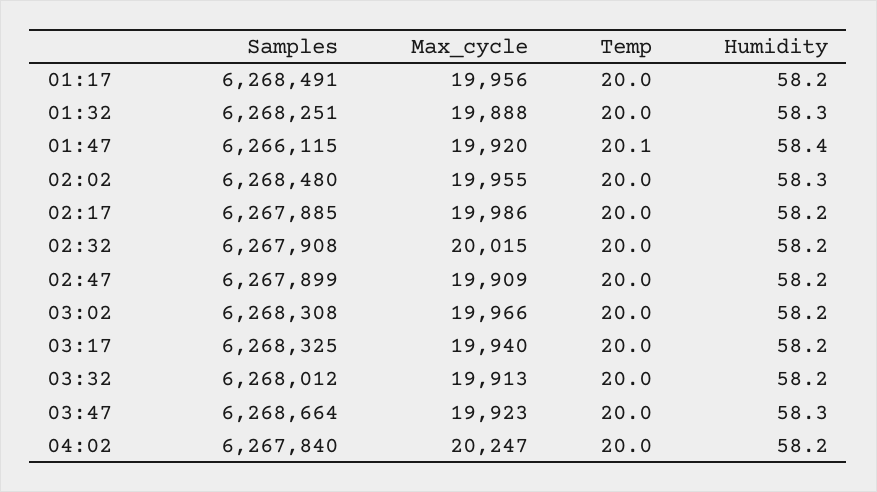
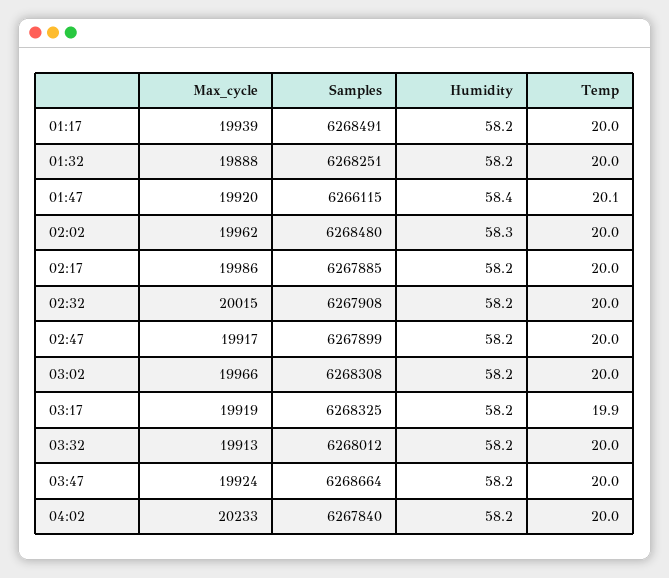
  {
    "Samples": {
      "01:17": 6268491,
      "01:32": 6268251,
      "01:47": 6266115,
      "02:02": 6268480,
      "02:17": 6267885,
      "02:32": 6267908,
      "02:47": 6267899,
      "03:02": 6268308,
      "03:17": 6268325,
      "03:32": 6268012,
      "03:47": 6268664,
      "04:02": 6267840
    },
    "Max_cycle": {
-     "01:17": 19956,
+     "01:17": 19939,
      "01:32": 19888,
      "01:47": 19920,
-     "02:02": 19955,
+     "02:02": 19962,
      "02:17": 19986,
      "02:32": 20015,
-     "02:47": 19909,
+     "02:47": 19917,
      "03:02": 19966,
-     "03:17": 19940,
+     "03:17": 19919,
      "03:32": 19913,
-     "03:47": 19923,
+     "03:47": 19924,
-     "04:02": 20247
+     "04:02": 20233
    },
    "Temp": {
      "01:17": 20,
      "01:32": 20,
      "01:47": 20.1,
      "02:02": 20,
      "02:17": 20,
      "02:32": 20,
      "02:47": 20,
      "03:02": 20,
-     "03:17": 20,
+     "03:17": 19.9,
      "03:32": 20,
      "03:47": 20,
      "04:02": 20
    },
    "Humidity": {
      "01:17": 58.2,
-     "01:32": 58.3,
+     "01:32": 58.2,
      "01:47": 58.4,
      "02:02": 58.3,
      "02:17": 58.2,
      "02:32": 58.2,
      "02:47": 58.2,
      "03:02": 58.2,
      "03:17": 58.2,
      "03:32": 58.2,
-     "03:47": 58.3,
+     "03:47": 58.2,
      "04:02": 58.2
    }
  }

